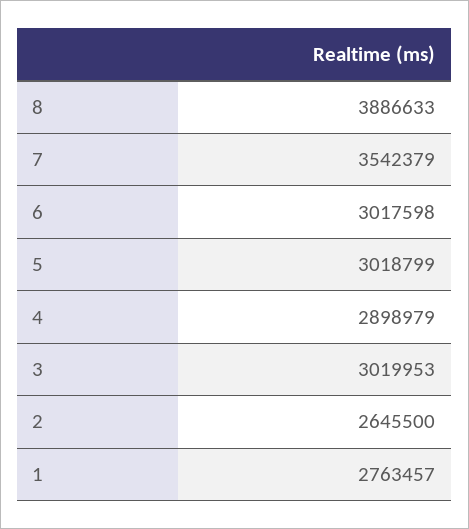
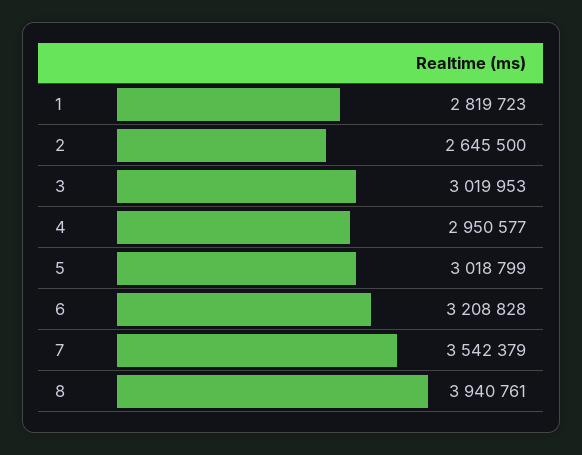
  {
-   "8": 3886633,
+   "8": 3940761,
    "7": 3542379,
-   "6": 3017598,
+   "6": 3208828,
    "5": 3018799,
-   "4": 2898979,
+   "4": 2950577,
    "3": 3019953,
    "2": 2645500,
-   "1": 2763457
+   "1": 2819723
  }

